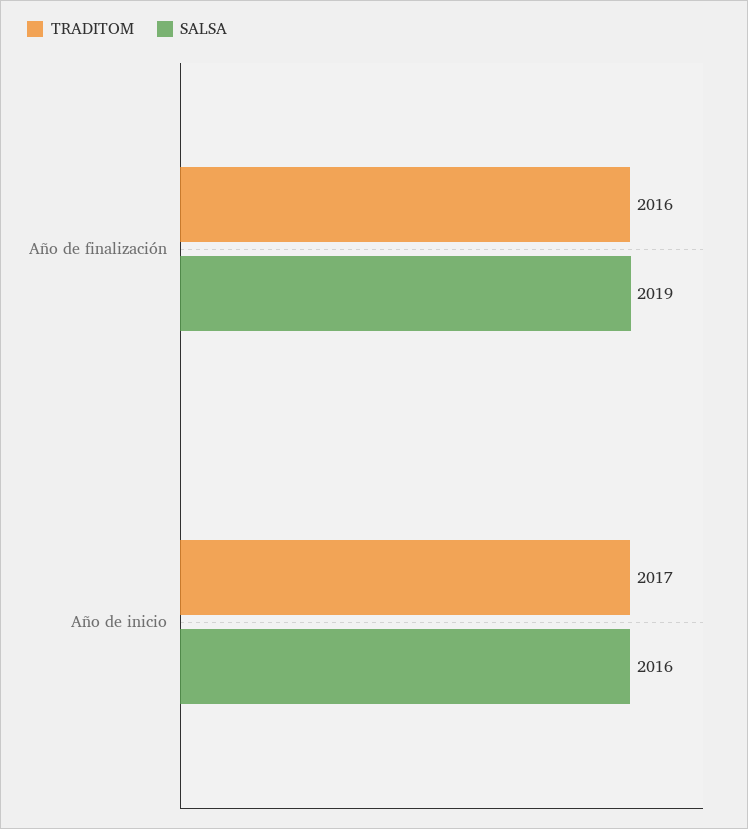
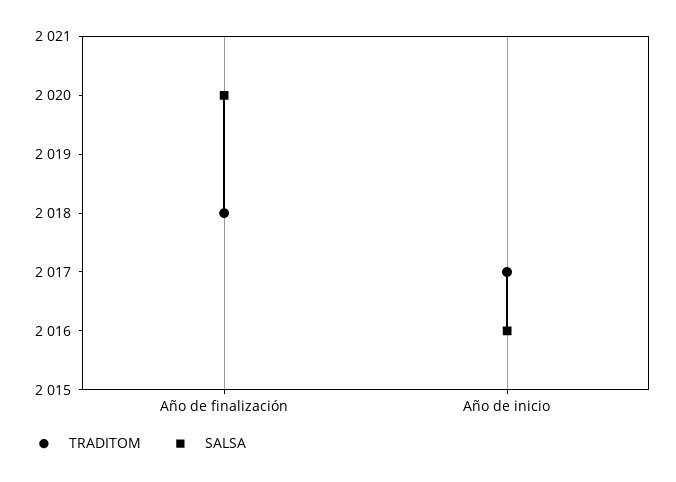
  {
    "TRADITOM": {
-     "Año de finalización": 2016,
+     "Año de finalización": 2018,
      "Año de inicio": 2017
    },
    "SALSA": {
-     "Año de finalización": 2019,
+     "Año de finalización": 2020,
      "Año de inicio": 2016
    }
  }

